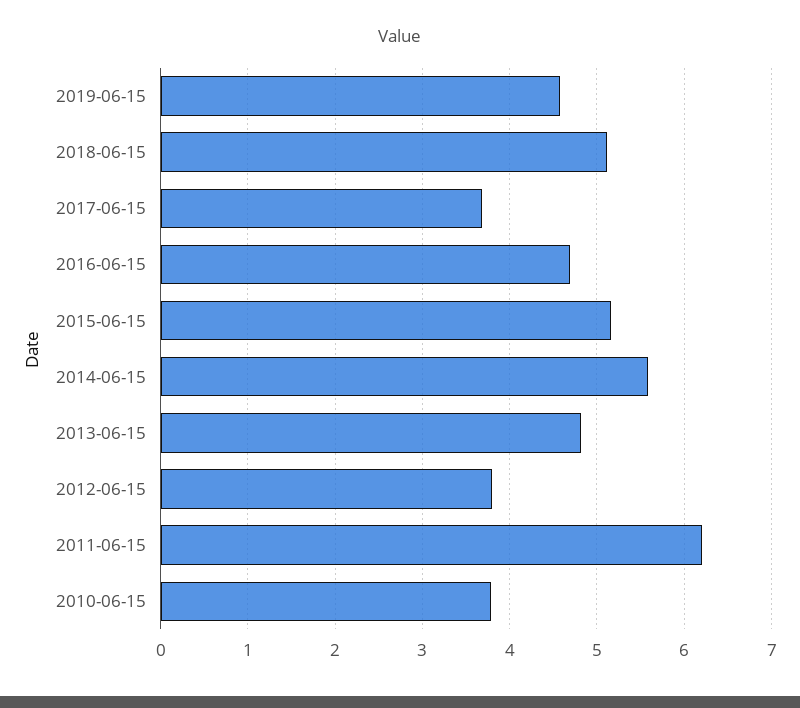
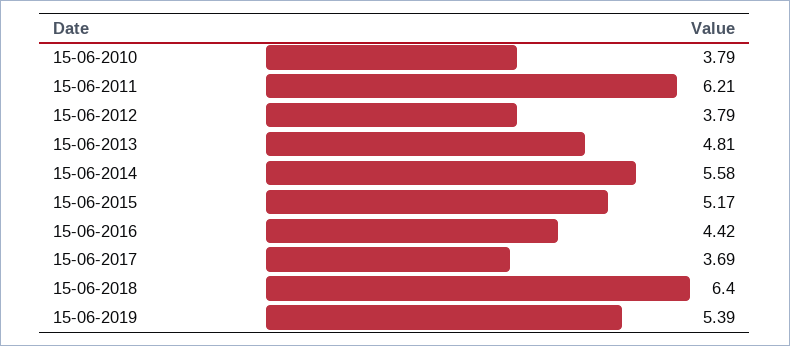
  {
-   "2019-06-15": 4.6,
+   "2019-06-15": 5.39,
-   "2018-06-15": 5.1,
+   "2018-06-15": 6.4,
    "2017-06-15": 3.69,
-   "2016-06-15": 4.7,
+   "2016-06-15": 4.42,
    "2015-06-15": 5.17,
    "2014-06-15": 5.58,
    "2013-06-15": 4.81,
    "2012-06-15": 3.79,
    "2011-06-15": 6.21,
    "2010-06-15": 3.79
  }

